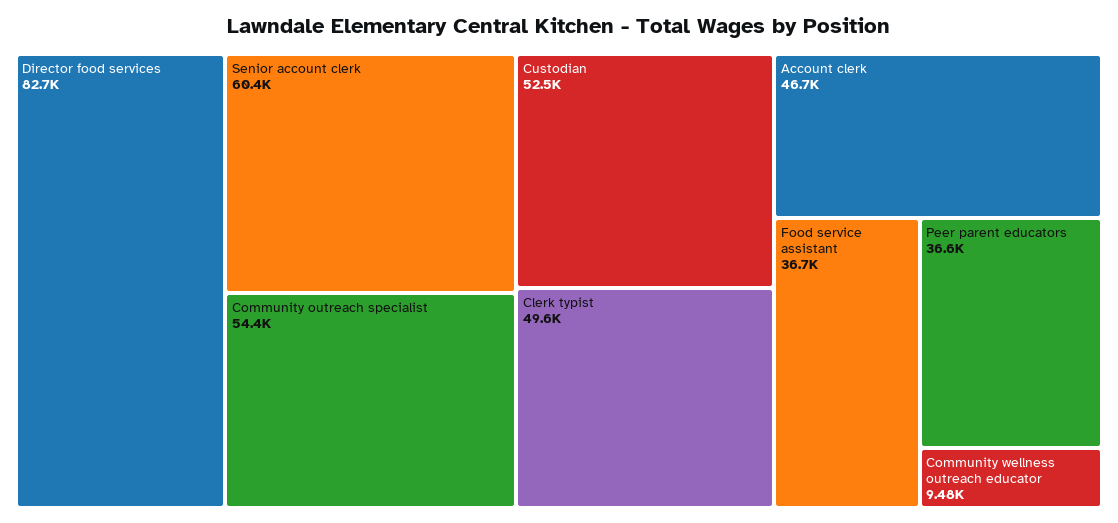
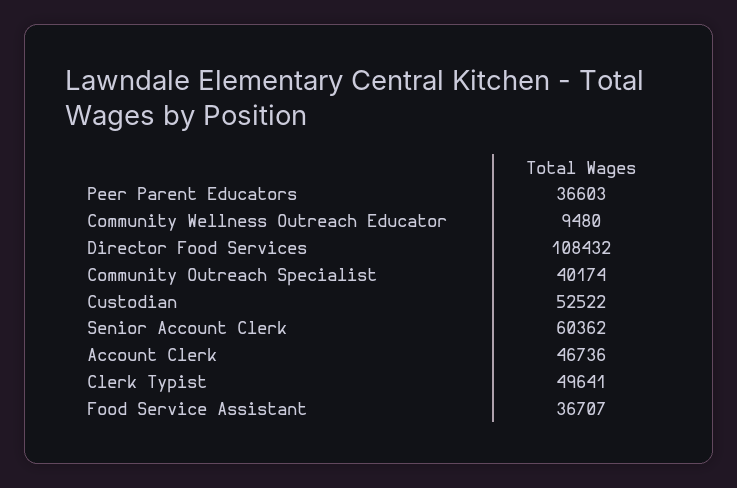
  {
-   "Director food services": 82700,
+   "Director food services": 108432,
    "Senior account clerk": 60362,
-   "Community outreach specialist": 54400,
+   "Community outreach specialist": 40174,
    "Custodian": 52522,
    "Clerk typist": 49641,
    "Account clerk": 46736,
    "Food service assistant": 36707,
    "Peer parent educators": 36603,
    "Community wellness outreach educator": 9480
  }

